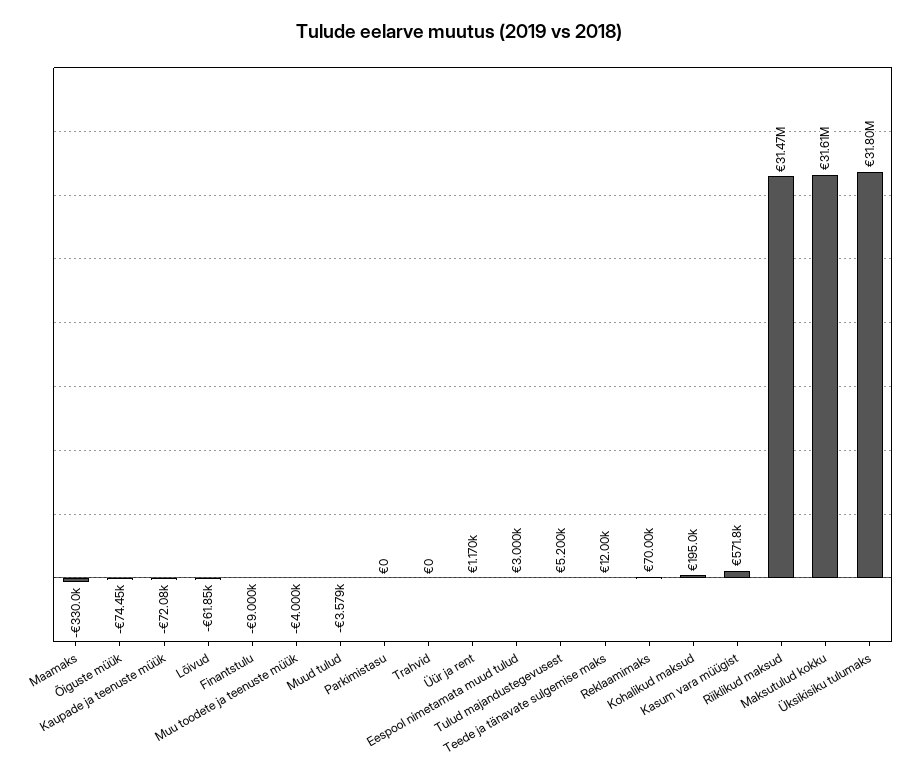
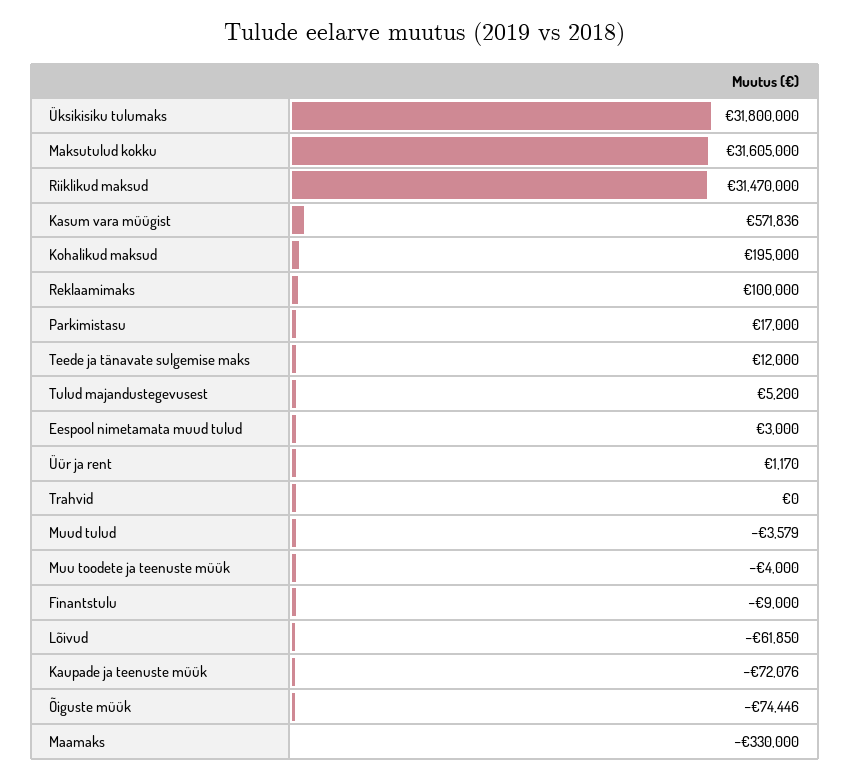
  {
    "Maamaks": -330000,
    "Õiguste müük": -74446,
    "Kaupade ja teenuste müük": -72076,
    "Lõivud": -61850,
    "Finantstulu": -9000,
    "Muu toodete ja teenuste müük": -4000,
    "Muud tulud": -3579,
-   "Parkimistasu": 0,
+   "Parkimistasu": 17000,
    "Trahvid": 0,
    "Üür ja rent": 1170,
    "Eespool nimetamata muud tulud": 3000,
    "Tulud majandustegevusest": 5200,
    "Teede ja tänavate sulgemise maks": 12000,
-   "Reklaamimaks": 70000,
+   "Reklaamimaks": 100000,
    "Kohalikud maksud": 195000,
    "Kasum vara müügist": 571836,
    "Riiklikud maksud": 31470000,
    "Maksutulud kokku": 31605000,
    "Üksikisiku tulumaks": 31800000
  }

